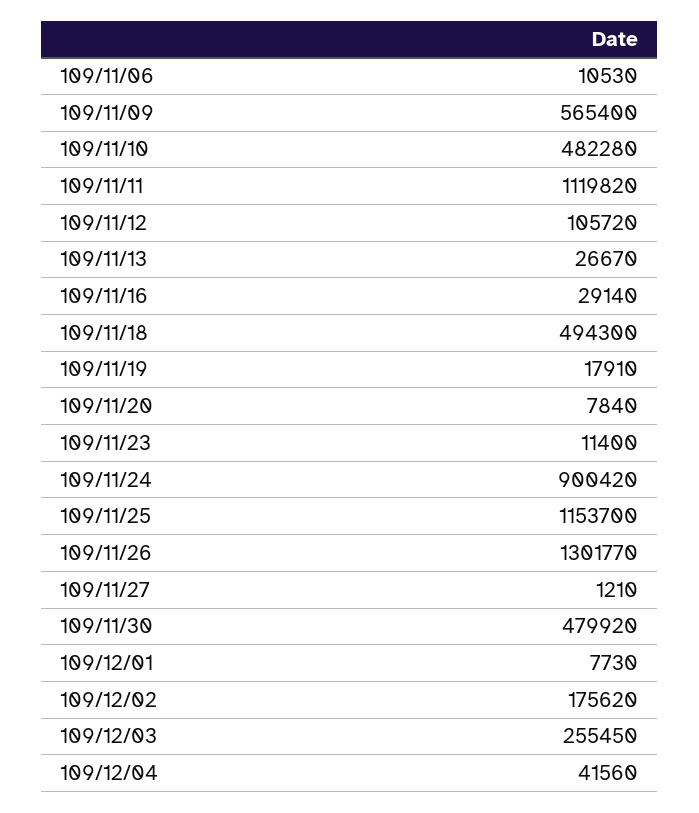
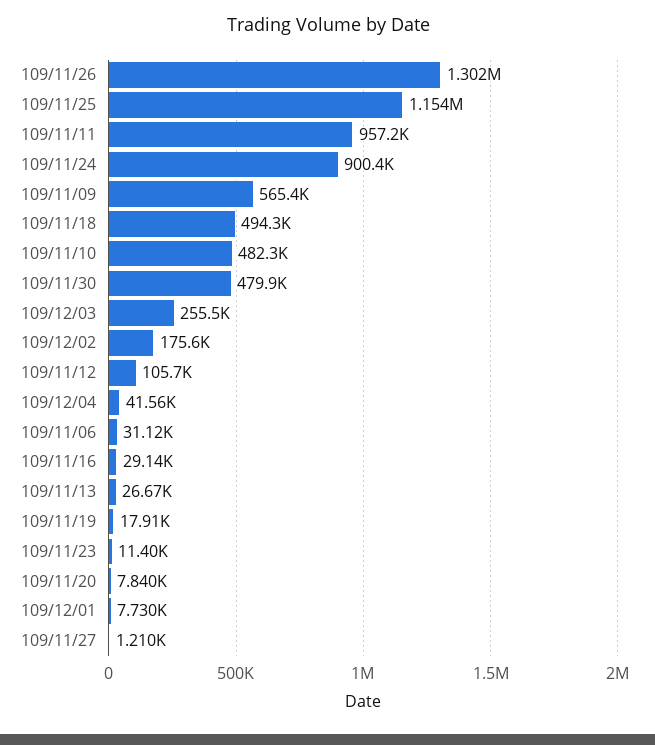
  {
-   "109/11/06": 10530,
+   "109/11/06": 31120,
    "109/11/09": 565400,
    "109/11/10": 482280,
-   "109/11/11": 1119820,
+   "109/11/11": 957200,
    "109/11/12": 105720,
    "109/11/13": 26670,
    "109/11/16": 29140,
    "109/11/18": 494300,
    "109/11/19": 17910,
    "109/11/20": 7840,
    "109/11/23": 11400,
    "109/11/24": 900420,
    "109/11/25": 1153700,
    "109/11/26": 1301770,
    "109/11/27": 1210,
    "109/11/30": 479920,
    "109/12/01": 7730,
    "109/12/02": 175620,
    "109/12/03": 255450,
    "109/12/04": 41560
  }

